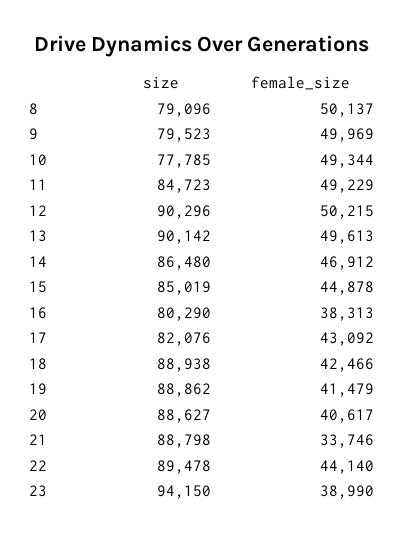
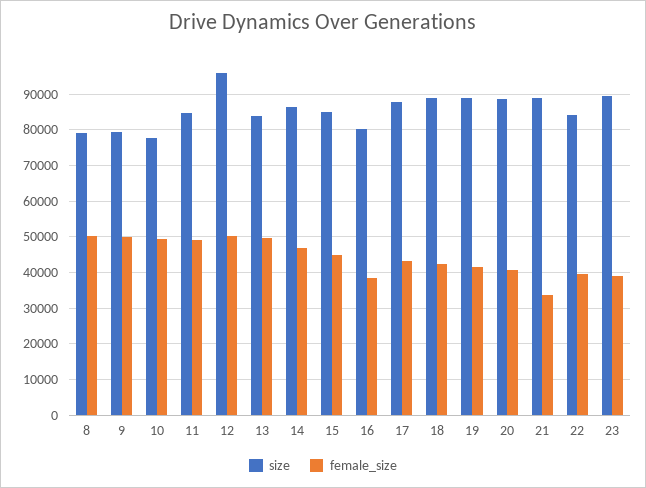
  {
    "size": {
      "8": 79096,
      "9": 79523,
      "10": 77785,
      "11": 84723,
-     "12": 90296,
+     "12": 96000,
-     "13": 90142,
+     "13": 84000,
      "14": 86480,
      "15": 85019,
      "16": 80290,
-     "17": 82076,
+     "17": 88000,
      "18": 88938,
      "19": 88862,
      "20": 88627,
      "21": 88798,
-     "22": 89478,
+     "22": 84000,
-     "23": 94150
+     "23": 90000
    },
    "female_size": {
      "8": 50137,
      "9": 49969,
      "10": 49344,
      "11": 49229,
      "12": 50215,
      "13": 49613,
      "14": 46912,
      "15": 44878,
      "16": 38313,
      "17": 43092,
      "18": 42466,
      "19": 41479,
      "20": 40617,
      "21": 33746,
-     "22": 44140,
+     "22": 40000,
      "23": 38990
    }
  }

